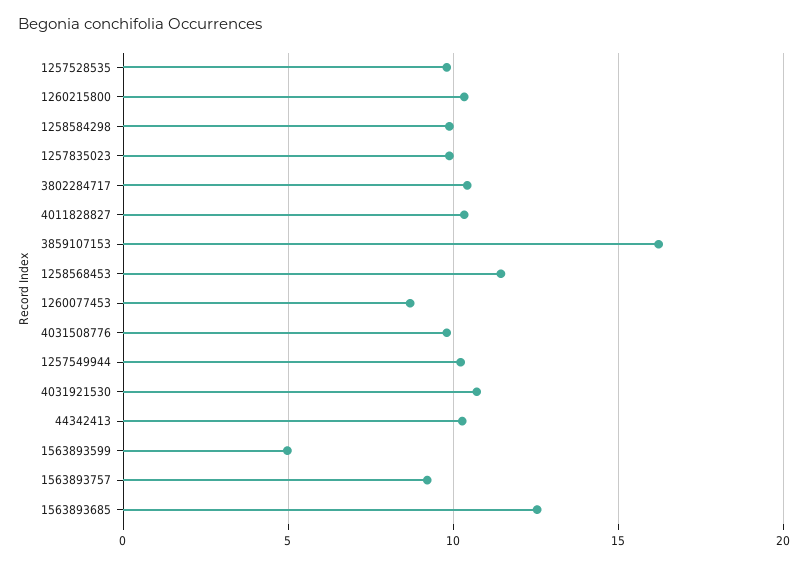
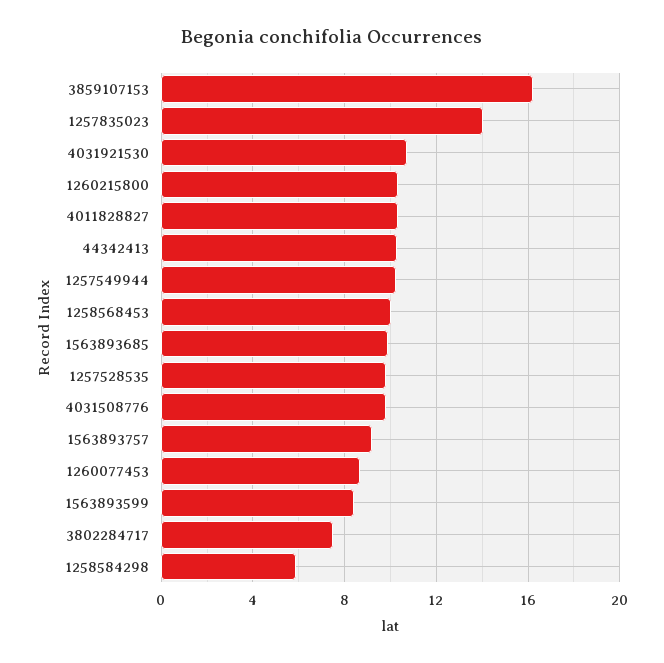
  {
    "1257528535": 10,
    "1260215800": 10.5,
-   "1258584298": 10,
+   "1258584298": 6,
-   "1257835023": 10,
+   "1257835023": 14,
-   "3802284717": 10.5,
+   "3802284717": 7.5,
    "4011828827": 10.5,
    "3859107153": 16,
-   "1258568453": 11.5,
+   "1258568453": 10,
    "1260077453": 8.5,
    "4031508776": 10,
    "1257549944": 10,
    "4031921530": 10.5,
    "44342413": 10.5,
-   "1563893599": 5,
+   "1563893599": 8.5,
    "1563893757": 9,
-   "1563893685": 12.5
+   "1563893685": 10
  }

